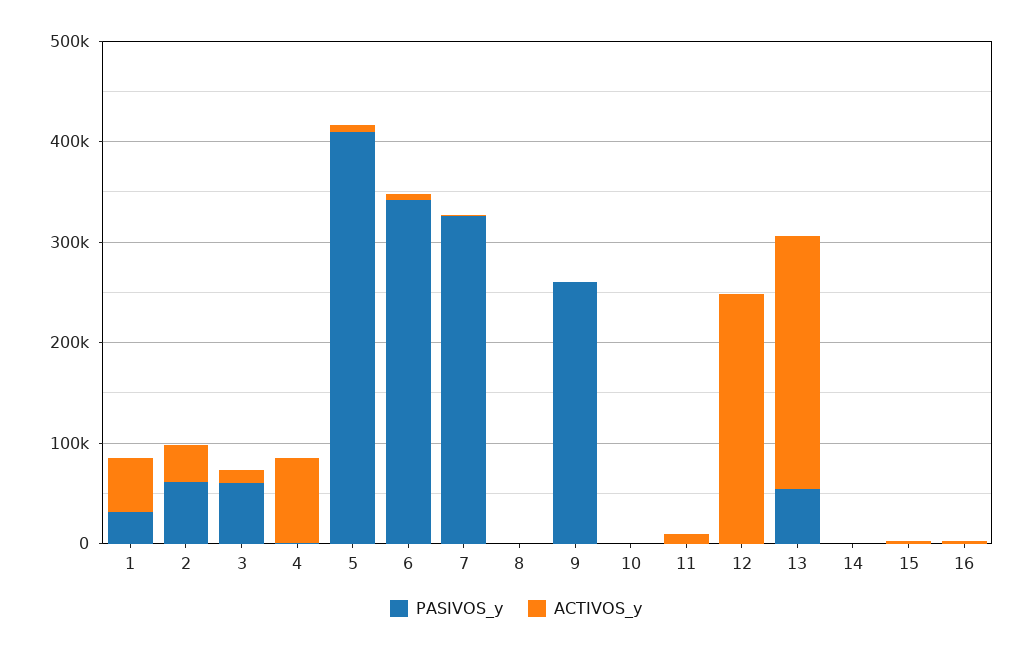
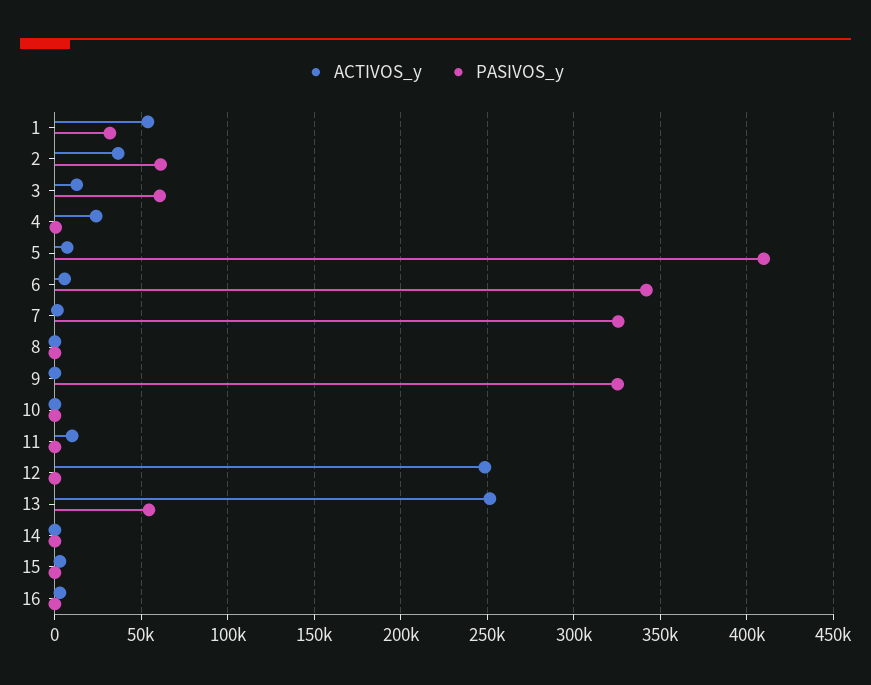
  {
    "PASIVOS_y": {
      "1": 30000,
      "2": 60000,
      "3": 60000,
      "4": 0,
      "5": 410000,
      "6": 340000,
      "7": 325000,
      "8": 0,
-     "9": 260000,
+     "9": 325000,
      "10": 0,
      "11": 0,
      "12": 0,
      "13": 55000,
      "14": 0,
      "15": 0,
      "16": 0
    },
    "ACTIVOS_y": {
      "1": 55000,
      "2": 35000,
      "3": 15000,
-     "4": 80000,
+     "4": 25000,
      "5": 5000,
      "6": 5000,
      "7": 0,
      "8": 0,
      "9": 0,
      "10": 0,
      "11": 10000,
      "12": 250000,
      "13": 250000,
      "14": 0,
      "15": 5000,
      "16": 5000
    }
  }

